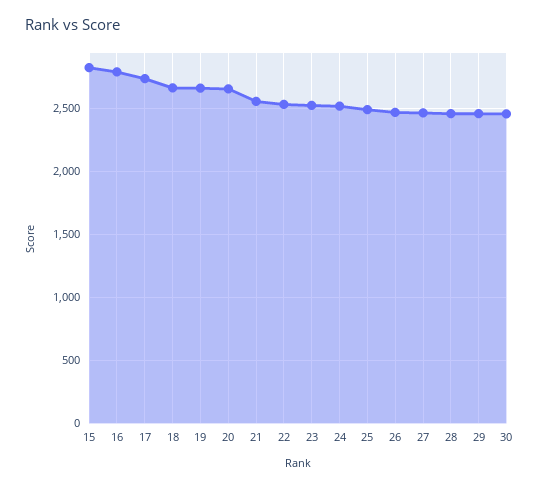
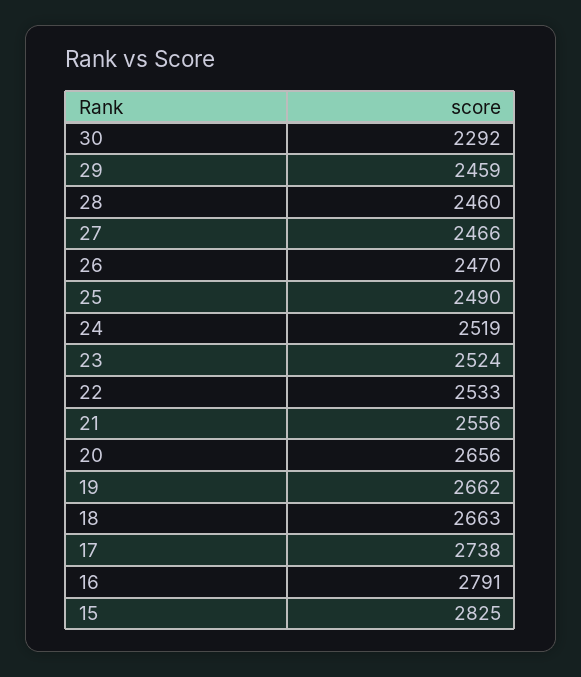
  {
    "15": 2825,
    "16": 2791,
    "17": 2738,
    "18": 2663,
    "19": 2662,
    "20": 2656,
    "21": 2556,
    "22": 2533,
    "23": 2524,
    "24": 2519,
    "25": 2490,
    "26": 2470,
    "27": 2466,
    "28": 2460,
    "29": 2459,
-   "30": 2450
+   "30": 2292
  }

